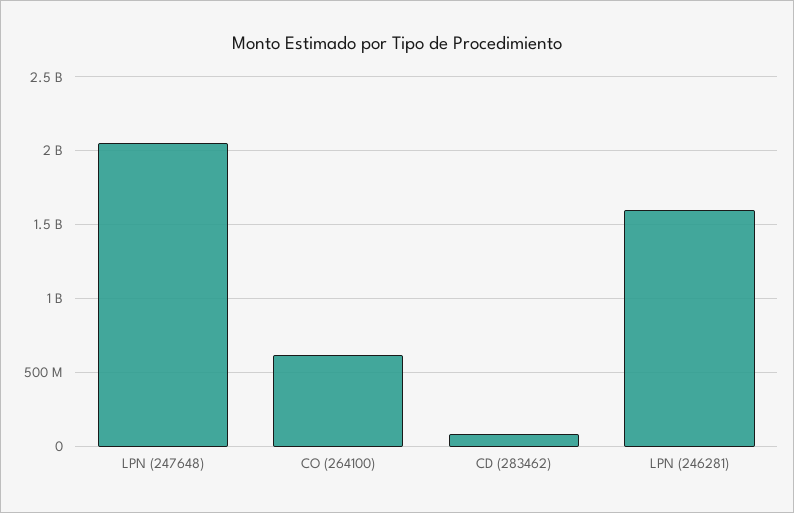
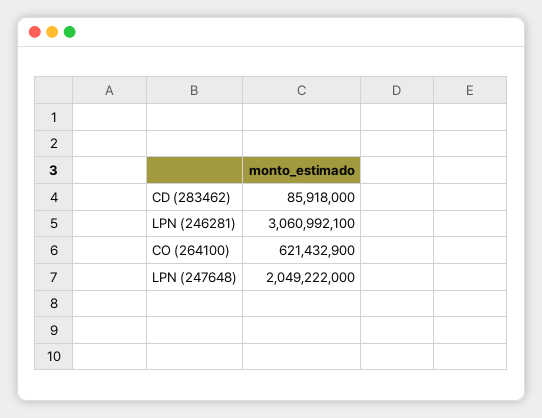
  {
    "LPN (247648)": 2049222000,
    "CO (264100)": 621432900,
    "CD (283462)": 85918000,
-   "LPN (246281)": 1600000000
+   "LPN (246281)": 3060992100
  }

